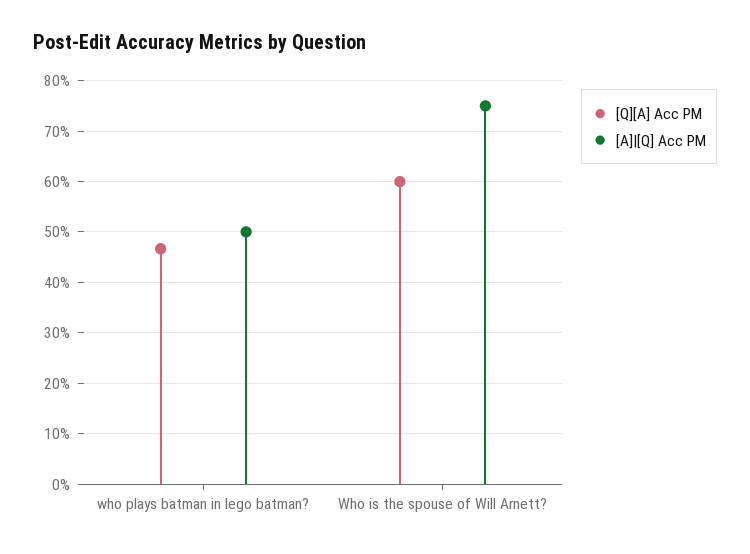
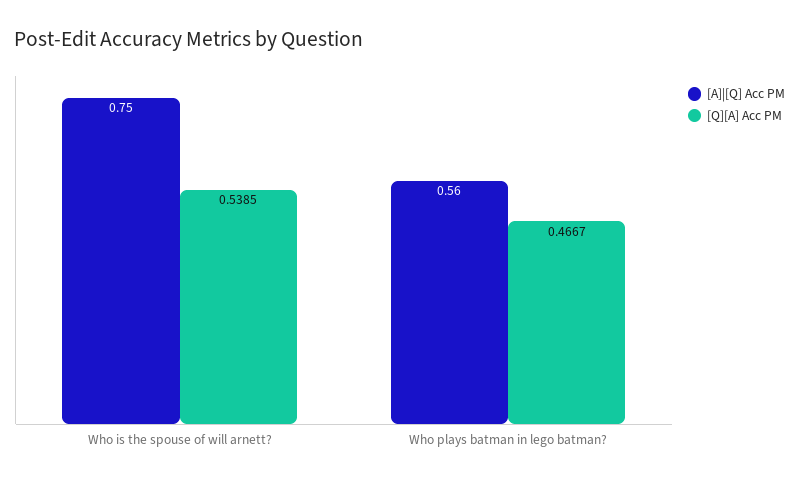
  {
    "[Q][A] Acc PM": {
      "who plays batman in lego batman?": 0.4667,
-     "Who is the spouse of Will Arnett?": 0.6
+     "Who is the spouse of Will Arnett?": 0.5385
    },
    "[A]|[Q] Acc PM": {
-     "who plays batman in lego batman?": 0.5,
+     "who plays batman in lego batman?": 0.56,
      "Who is the spouse of Will Arnett?": 0.75
    }
  }

